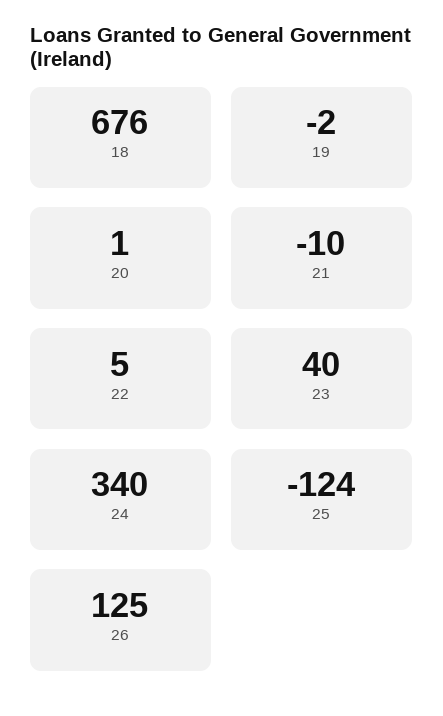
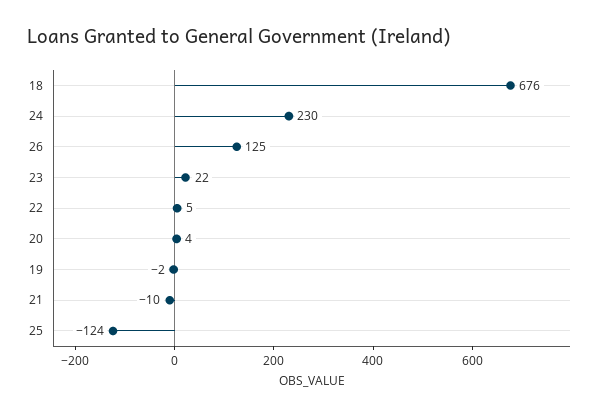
  {
    "18": 676,
    "19": -2,
-   "20": 1,
+   "20": 4,
    "21": -10,
    "22": 5,
-   "23": 40,
+   "23": 22,
-   "24": 340,
+   "24": 230,
    "25": -124,
    "26": 125
  }

